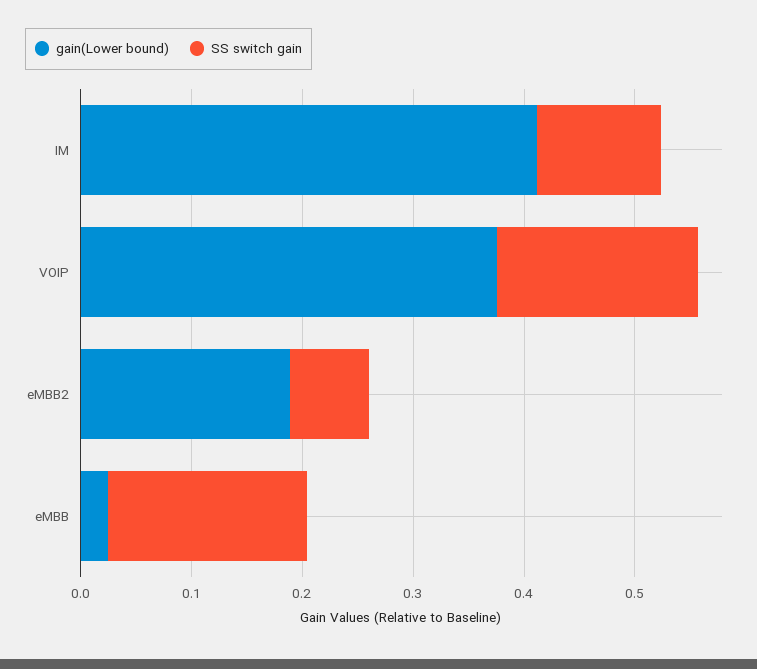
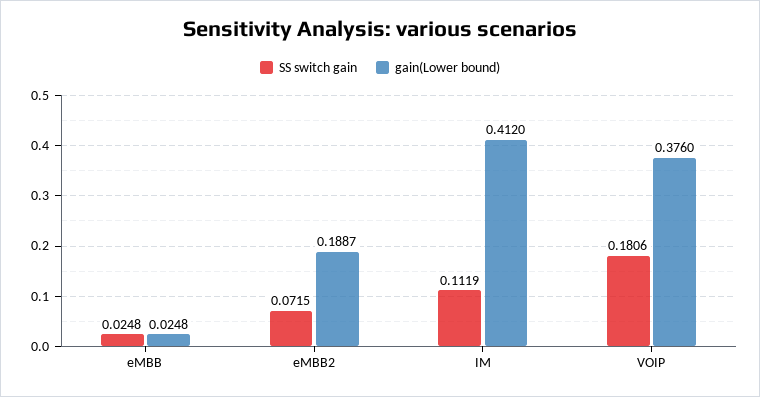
  {
    "gain(Lower bound)": {
      "IM": 0.412,
      "VOIP": 0.376,
      "eMBB2": 0.1887,
      "eMBB": 0.0248
    },
    "SS switch gain": {
      "IM": 0.1119,
      "VOIP": 0.1806,
      "eMBB2": 0.0715,
-     "eMBB": 0.18
+     "eMBB": 0.0248
    }
  }

